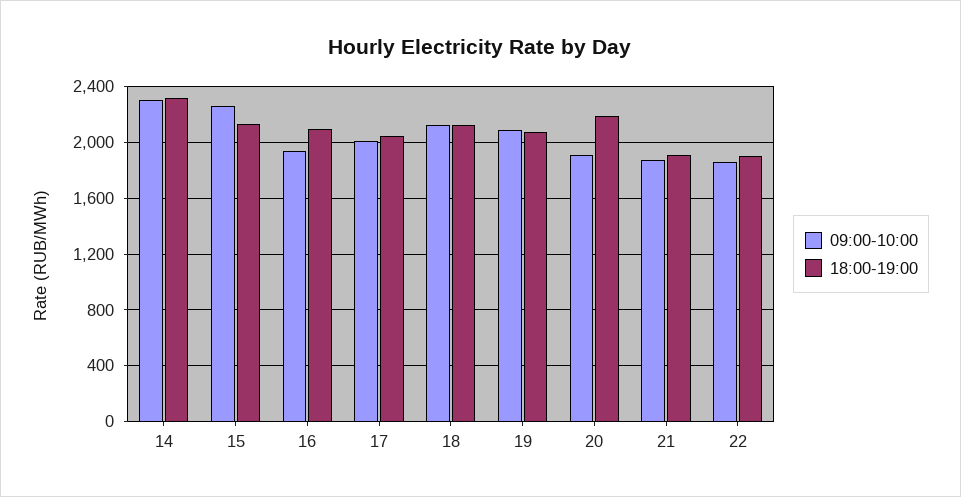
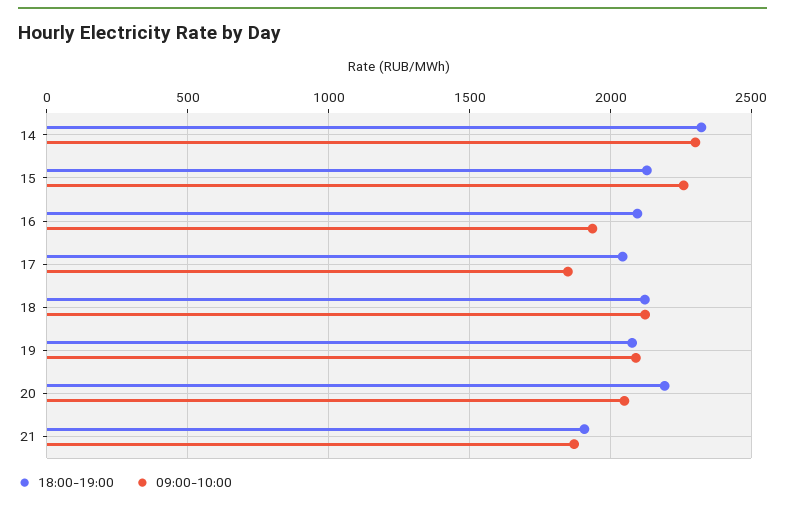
  {
    "09:00-10:00": {
      "14": 2300,
      "15": 2250,
      "16": 1950,
-     "17": 2000,
+     "17": 1850,
      "18": 2100,
      "19": 2100,
-     "20": 1900,
+     "20": 2050,
-     "21": 1850,
+     "21": 1850
-     "22": 1850
    },
    "18:00-19:00": {
      "14": 2300,
      "15": 2150,
      "16": 2100,
      "17": 2050,
      "18": 2100,
      "19": 2100,
      "20": 2200,
-     "21": 1900,
+     "21": 1900
-     "22": 1900
    }
  }

